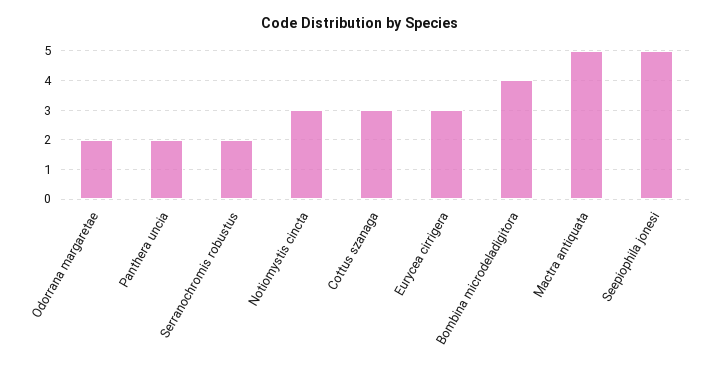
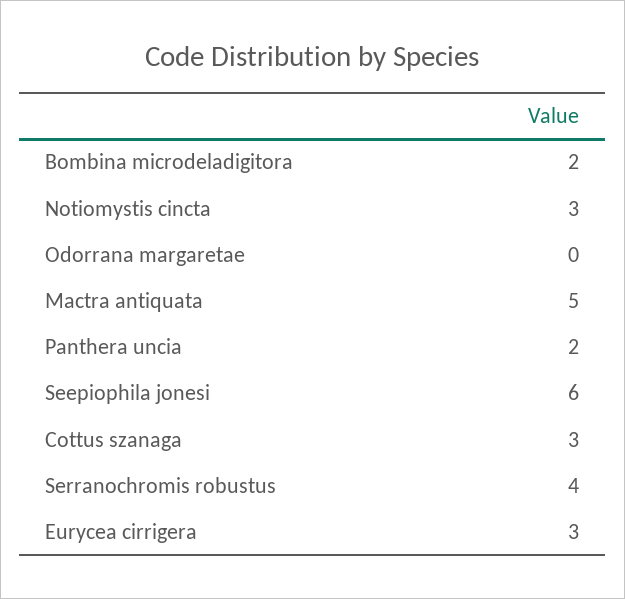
  {
-   "Odorrana margaretae": 2,
+   "Odorrana margaretae": 0,
    "Panthera uncia": 2,
-   "Serranochromis robustus": 2,
+   "Serranochromis robustus": 4,
    "Notiomystis cincta": 3,
    "Cottus szanaga": 3,
    "Eurycea cirrigera": 3,
-   "Bombina microdeladigitora": 4,
+   "Bombina microdeladigitora": 2,
    "Mactra antiquata": 5,
-   "Seepiophila jonesi": 5
+   "Seepiophila jonesi": 6
  }

